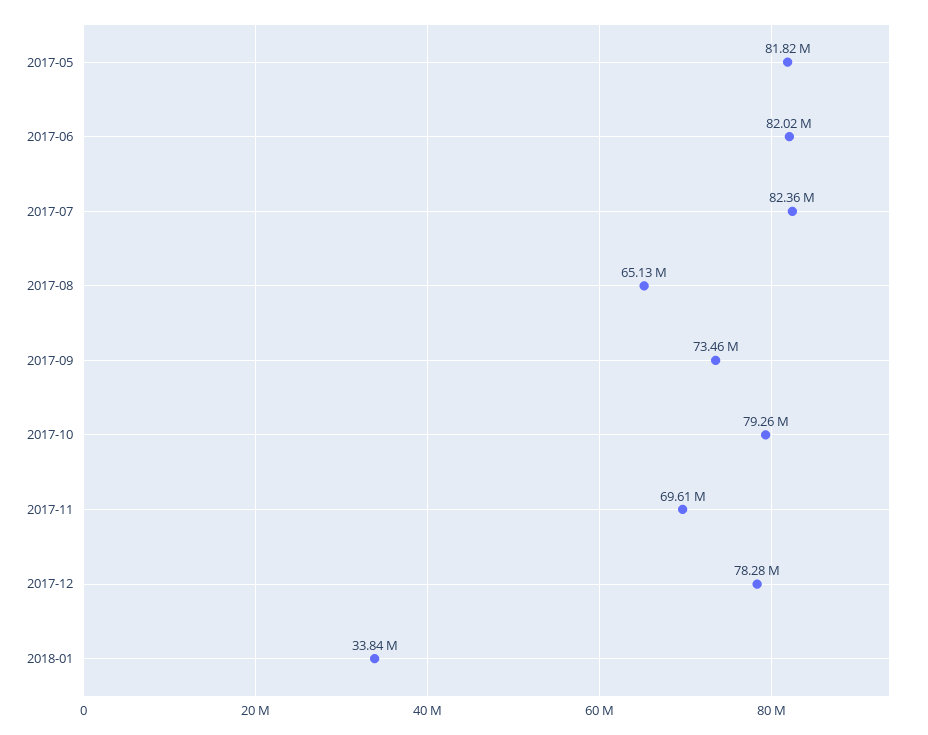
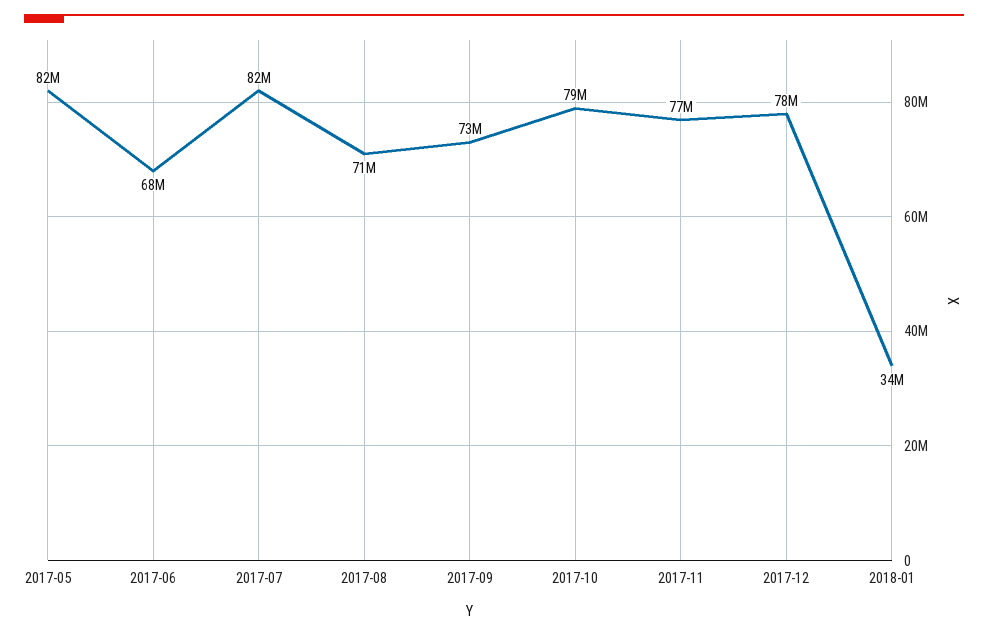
  {
    "2017-05": 81820000,
-   "2017-06": 82020000,
+   "2017-06": 68000000,
    "2017-07": 82360000,
-   "2017-08": 65130000,
+   "2017-08": 71000000,
    "2017-09": 73460000,
    "2017-10": 79260000,
-   "2017-11": 69610000,
+   "2017-11": 77000000,
    "2017-12": 78280000,
    "2018-01": 33840000
  }

